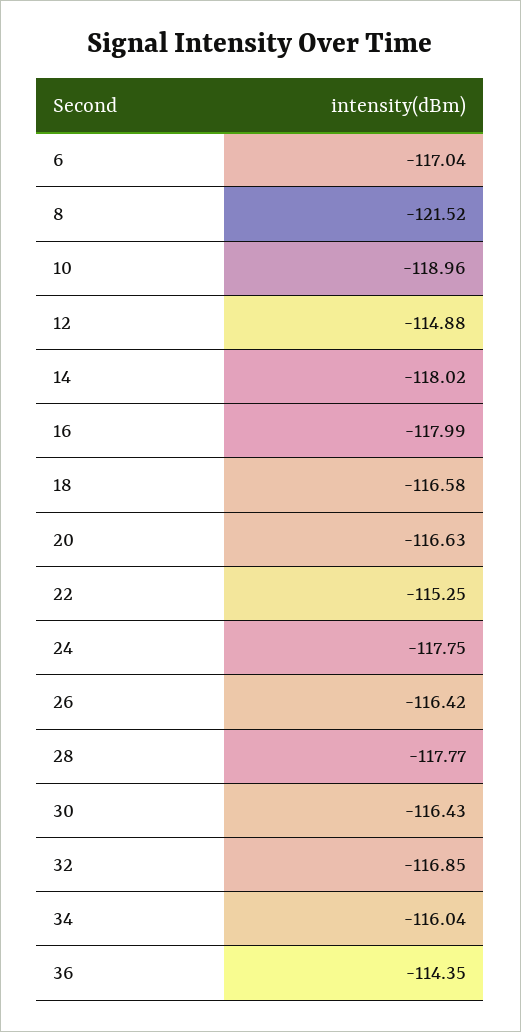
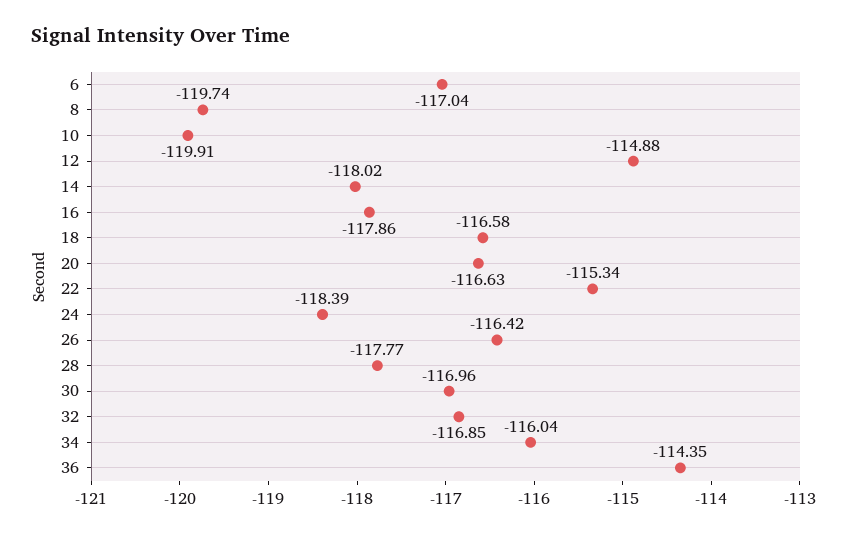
  {
    "6": -117.04,
-   "8": -121.52,
+   "8": -119.74,
-   "10": -118.96,
+   "10": -119.91,
    "12": -114.88,
    "14": -118.02,
-   "16": -117.99,
+   "16": -117.86,
    "18": -116.58,
    "20": -116.63,
-   "22": -115.25,
+   "22": -115.34,
-   "24": -117.75,
+   "24": -118.39,
    "26": -116.42,
    "28": -117.77,
-   "30": -116.43,
+   "30": -116.96,
    "32": -116.85,
    "34": -116.04,
    "36": -114.35
  }

